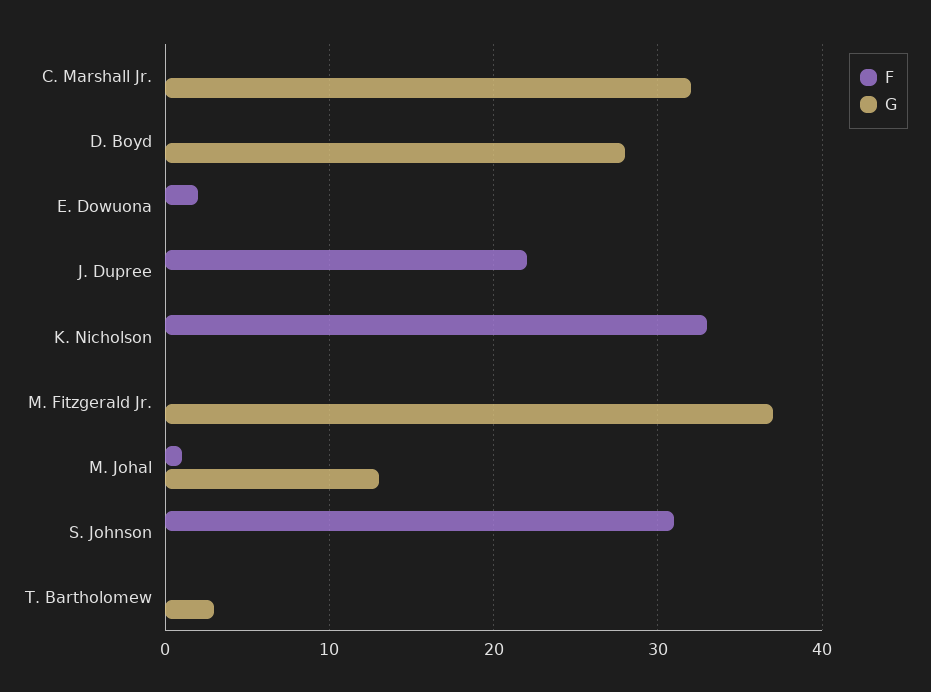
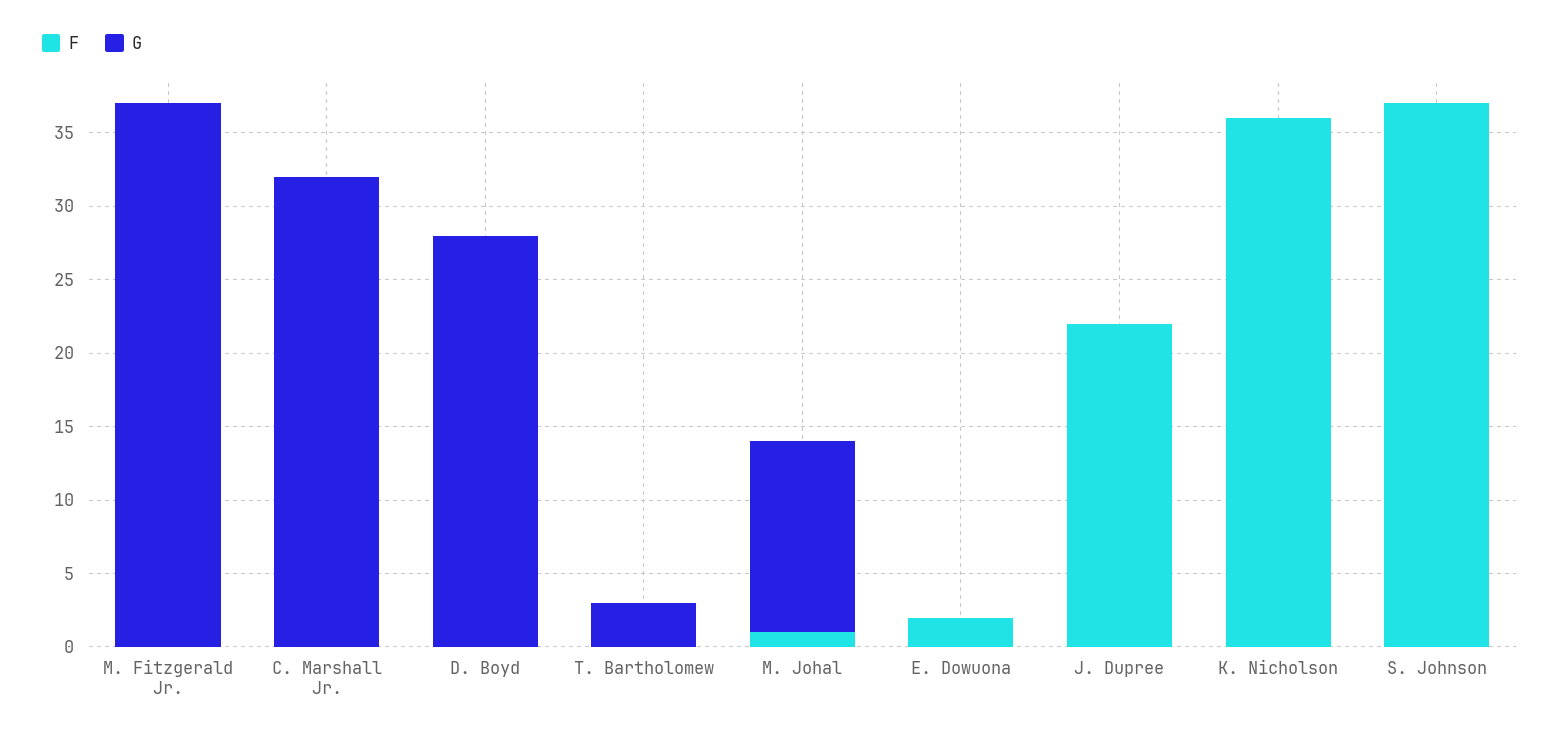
  {
    "F": {
      "C. Marshall Jr.": 0,
      "D. Boyd": 0,
      "E. Dowuona": 2,
      "J. Dupree": 22,
-     "K. Nicholson": 33,
+     "K. Nicholson": 36,
      "M. Fitzgerald Jr.": 0,
      "M. Johal": 1,
-     "S. Johnson": 31,
+     "S. Johnson": 37,
      "T. Bartholomew": 0
    },
    "G": {
      "C. Marshall Jr.": 32,
      "D. Boyd": 28,
      "E. Dowuona": 0,
      "J. Dupree": 0,
      "K. Nicholson": 0,
      "M. Fitzgerald Jr.": 37,
      "M. Johal": 13,
      "S. Johnson": 0,
      "T. Bartholomew": 3
    }
  }

